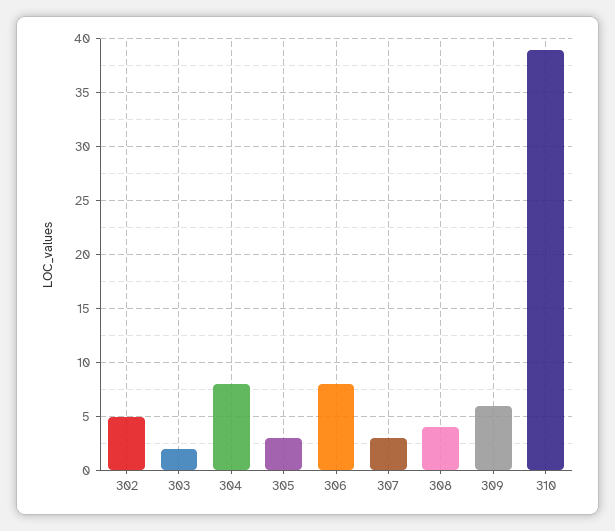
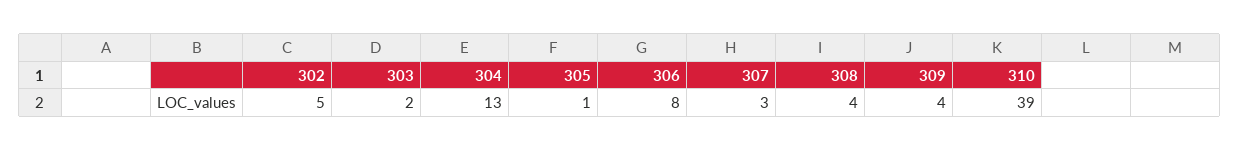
  {
    "302": 5,
    "303": 2,
-   "304": 8,
+   "304": 13,
-   "305": 3,
+   "305": 1,
    "306": 8,
    "307": 3,
    "308": 4,
-   "309": 6,
+   "309": 4,
    "310": 39
  }

